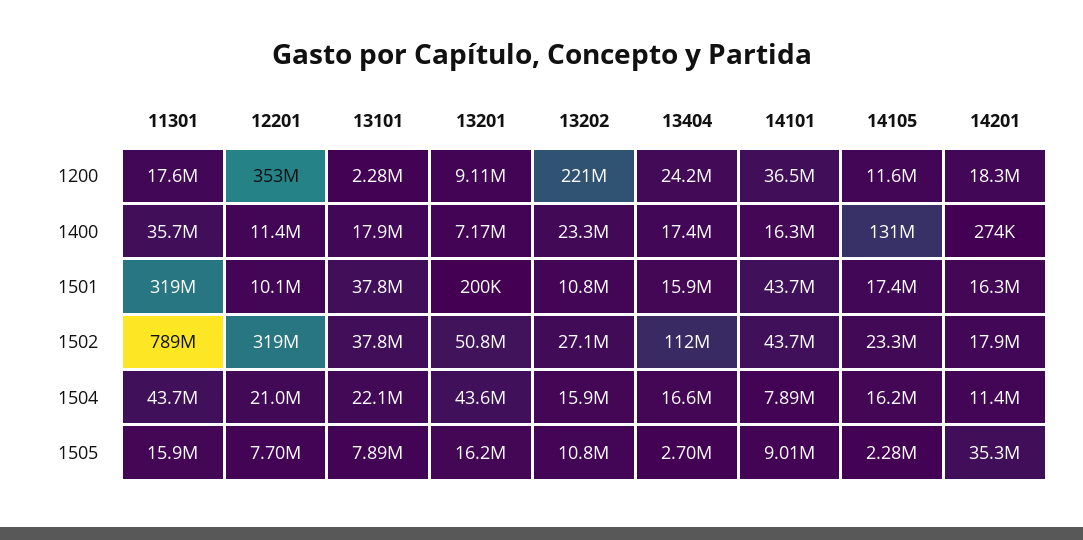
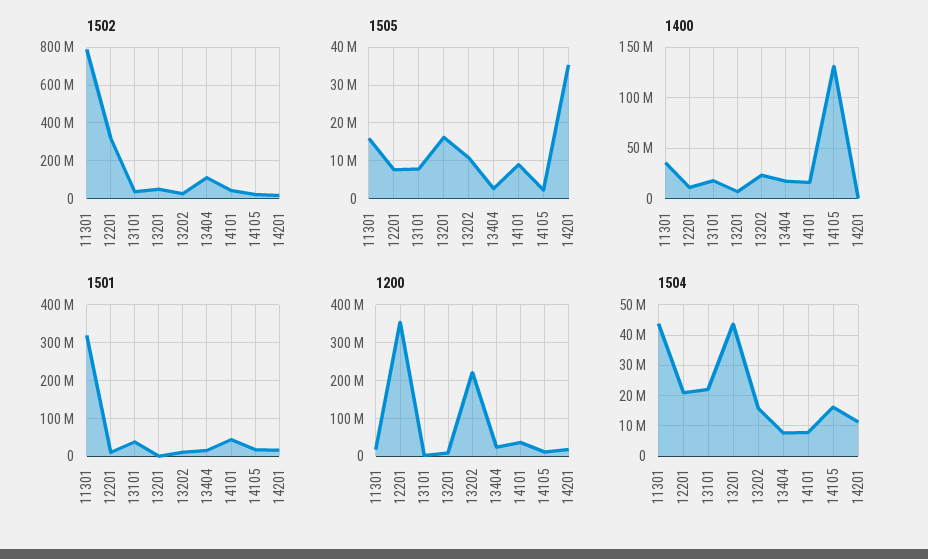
  {
    "1200": {
      "11301": 17600000,
      "12201": 353000000,
      "13101": 2280000,
      "13201": 9110000,
      "13202": 221000000,
      "13404": 24200000,
      "14101": 36500000,
      "14105": 11600000,
      "14201": 18300000
    },
    "1400": {
      "11301": 35700000,
      "12201": 11400000,
      "13101": 17900000,
      "13201": 7170000,
      "13202": 23300000,
      "13404": 17400000,
      "14101": 16300000,
      "14105": 131000000,
      "14201": 274000
    },
    "1501": {
      "11301": 319000000,
      "12201": 10100000,
      "13101": 37800000,
      "13201": 200000,
      "13202": 10800000,
      "13404": 15900000,
      "14101": 43700000,
      "14105": 17400000,
      "14201": 16300000
    },
    "1502": {
      "11301": 789000000,
      "12201": 319000000,
      "13101": 37800000,
      "13201": 50800000,
      "13202": 27100000,
      "13404": 112000000,
      "14101": 43700000,
      "14105": 23300000,
      "14201": 17900000
    },
    "1504": {
      "11301": 43700000,
      "12201": 21000000,
      "13101": 22100000,
      "13201": 43600000,
      "13202": 15900000,
-     "13404": 16600000,
+     "13404": 8000000,
      "14101": 7890000,
      "14105": 16200000,
      "14201": 11400000
    },
    "1505": {
      "11301": 15900000,
      "12201": 7700000,
      "13101": 7890000,
      "13201": 16200000,
      "13202": 10800000,
      "13404": 2700000,
      "14101": 9010000,
      "14105": 2280000,
      "14201": 35300000
    }
  }

